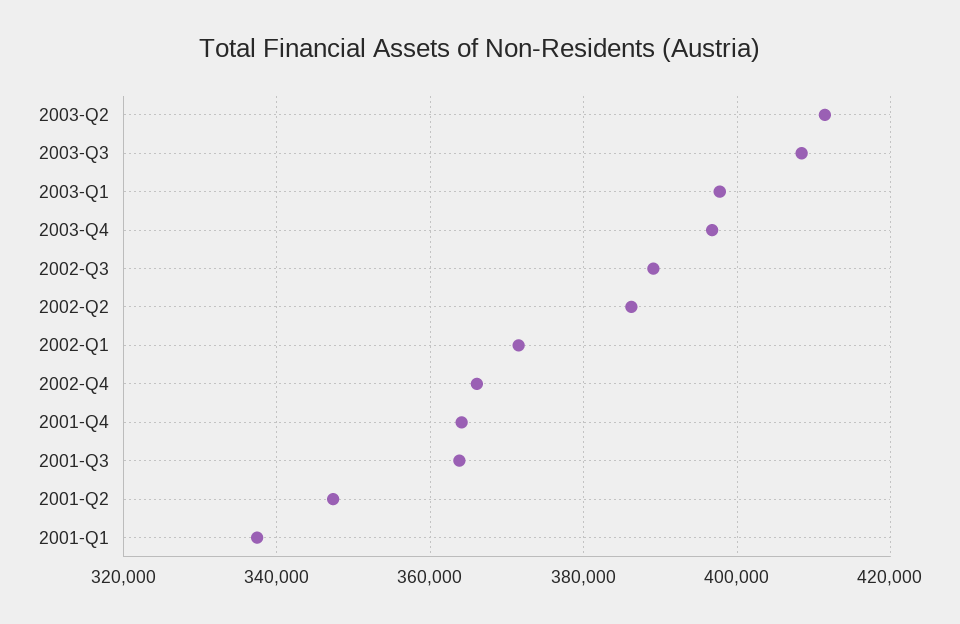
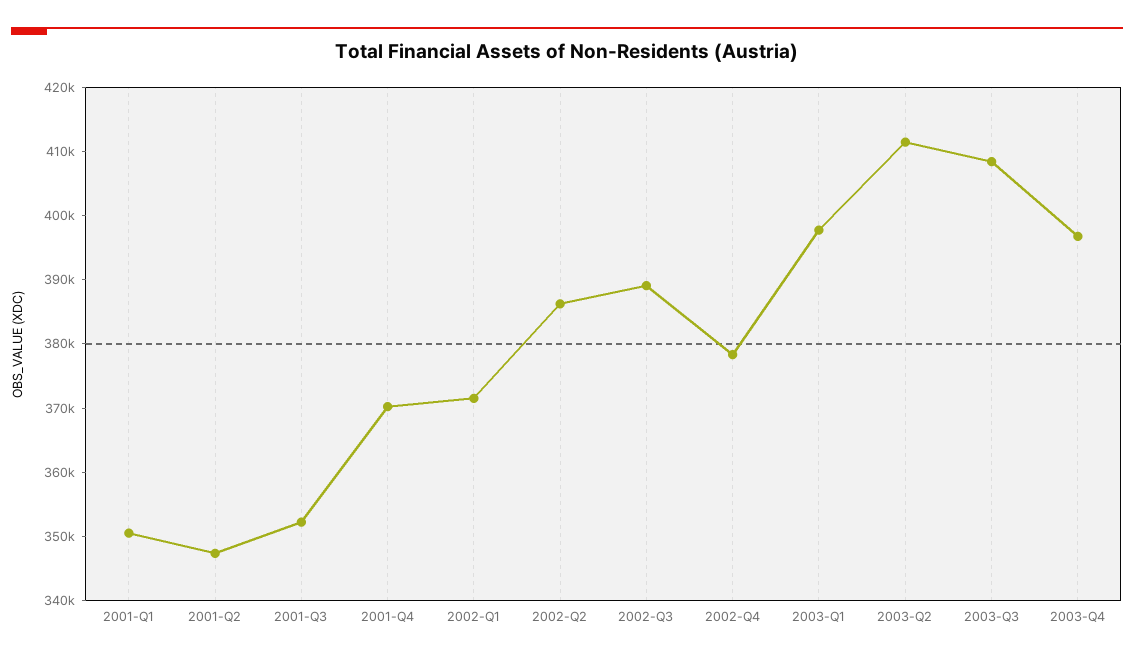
  {
    "2003-Q2": 412000,
    "2003-Q3": 408000,
    "2003-Q1": 398000,
    "2003-Q4": 396000,
    "2002-Q3": 390000,
    "2002-Q2": 386000,
    "2002-Q1": 372000,
-   "2002-Q4": 366000,
+   "2002-Q4": 378000,
-   "2001-Q4": 364000,
+   "2001-Q4": 370000,
-   "2001-Q3": 364000,
+   "2001-Q3": 352000,
    "2001-Q2": 348000,
-   "2001-Q1": 338000
+   "2001-Q1": 350000
  }

